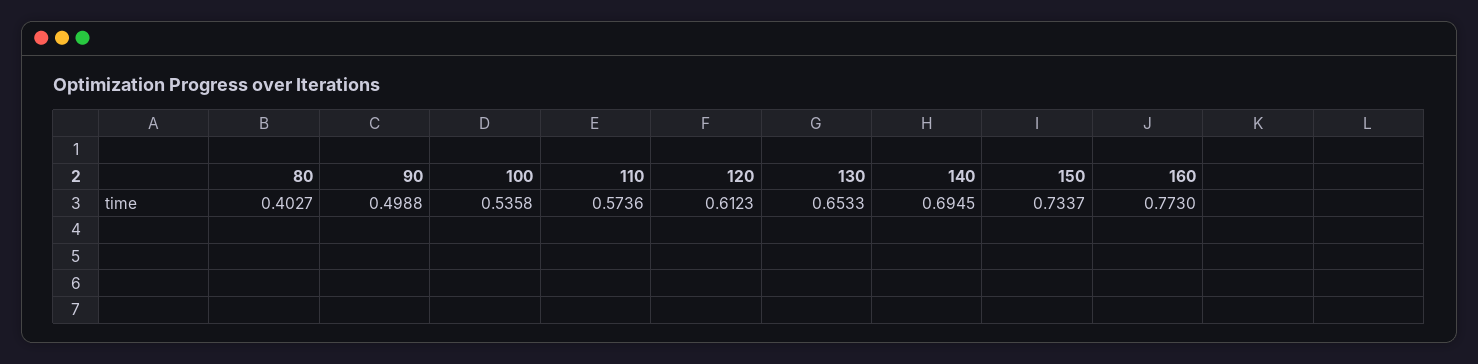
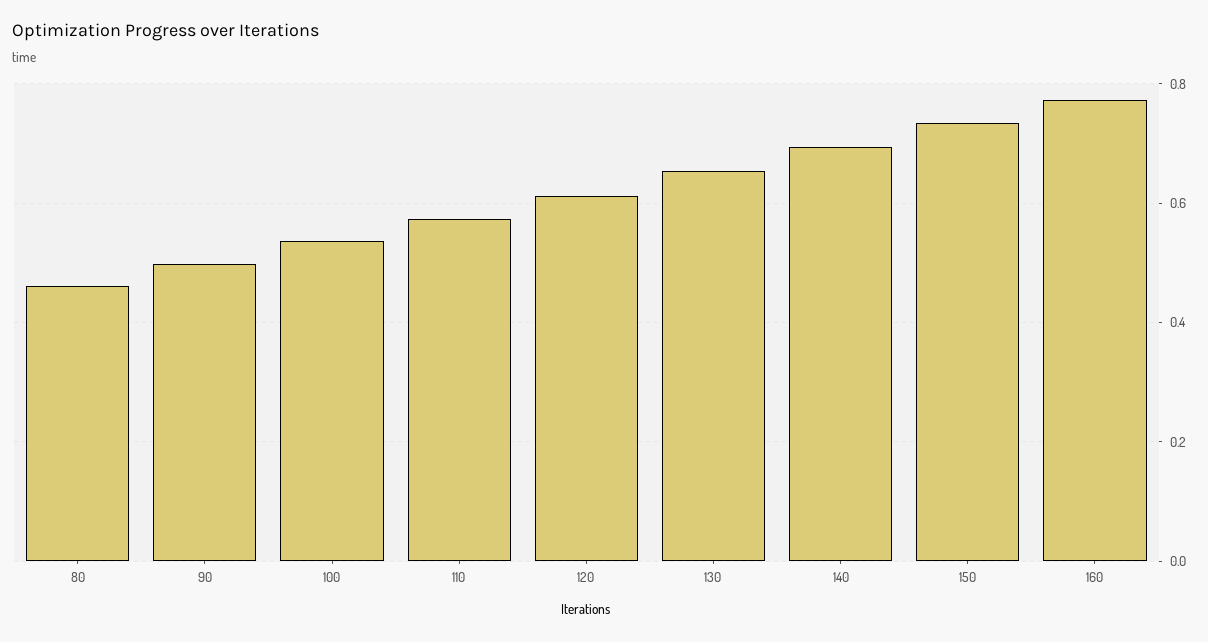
  {
-   "80": 0.4027,
+   "80": 0.46,
    "90": 0.4988,
    "100": 0.5358,
    "110": 0.5736,
    "120": 0.6123,
    "130": 0.6533,
    "140": 0.6945,
    "150": 0.7337,
    "160": 0.773
  }

